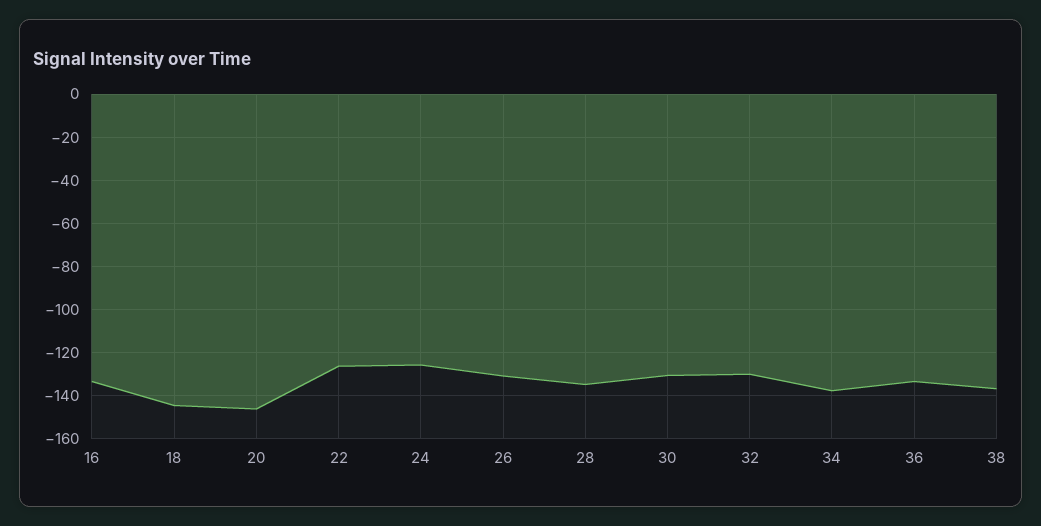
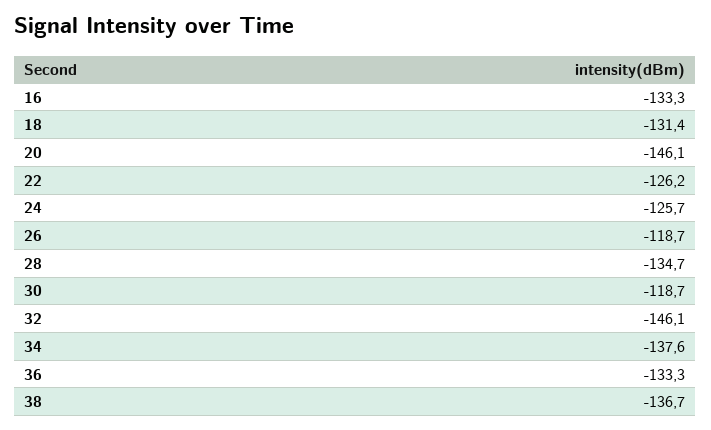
  {
    "16": -133.3,
-   "18": -145,
+   "18": -131.4,
    "20": -146.1,
    "22": -126.2,
    "24": -125.7,
-   "26": -130,
+   "26": -118.7,
    "28": -134.7,
-   "30": -130,
+   "30": -118.7,
-   "32": -130,
+   "32": -146.1,
    "34": -137.6,
    "36": -133.3,
    "38": -136.7
  }

